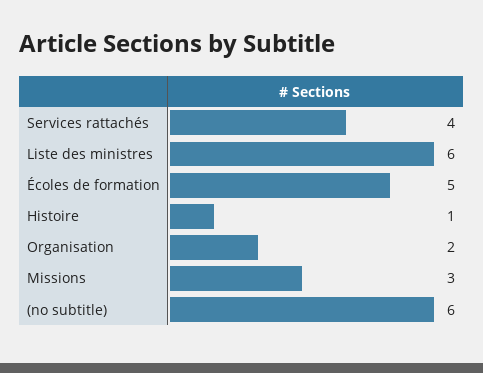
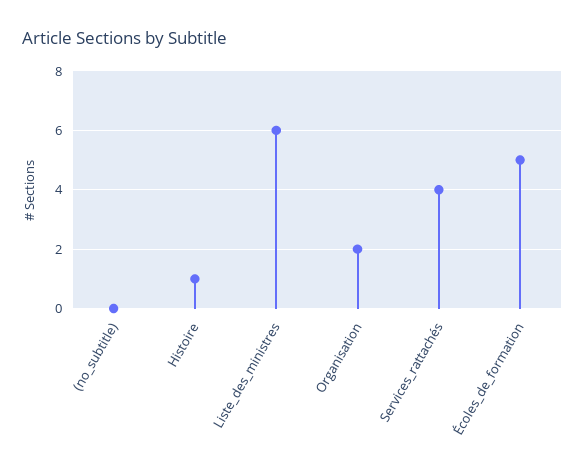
  {
    "Services rattachés": 4,
    "Liste des ministres": 6,
    "Écoles de formation": 5,
    "Histoire": 1,
    "Organisation": 2,
-   "Missions": 3,
-   "(no subtitle)": 6
+   "(no subtitle)": 0
  }

